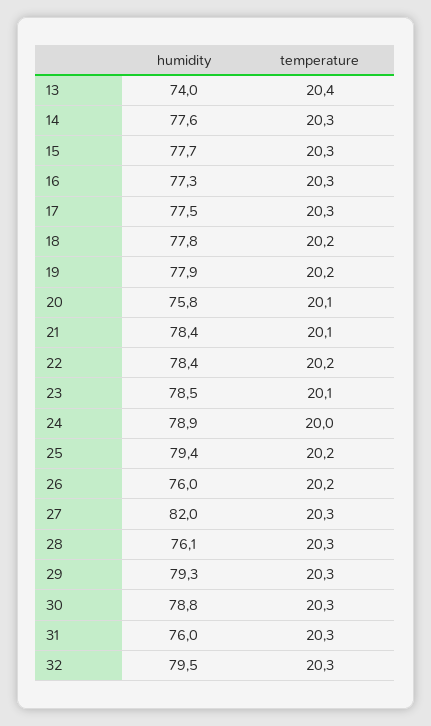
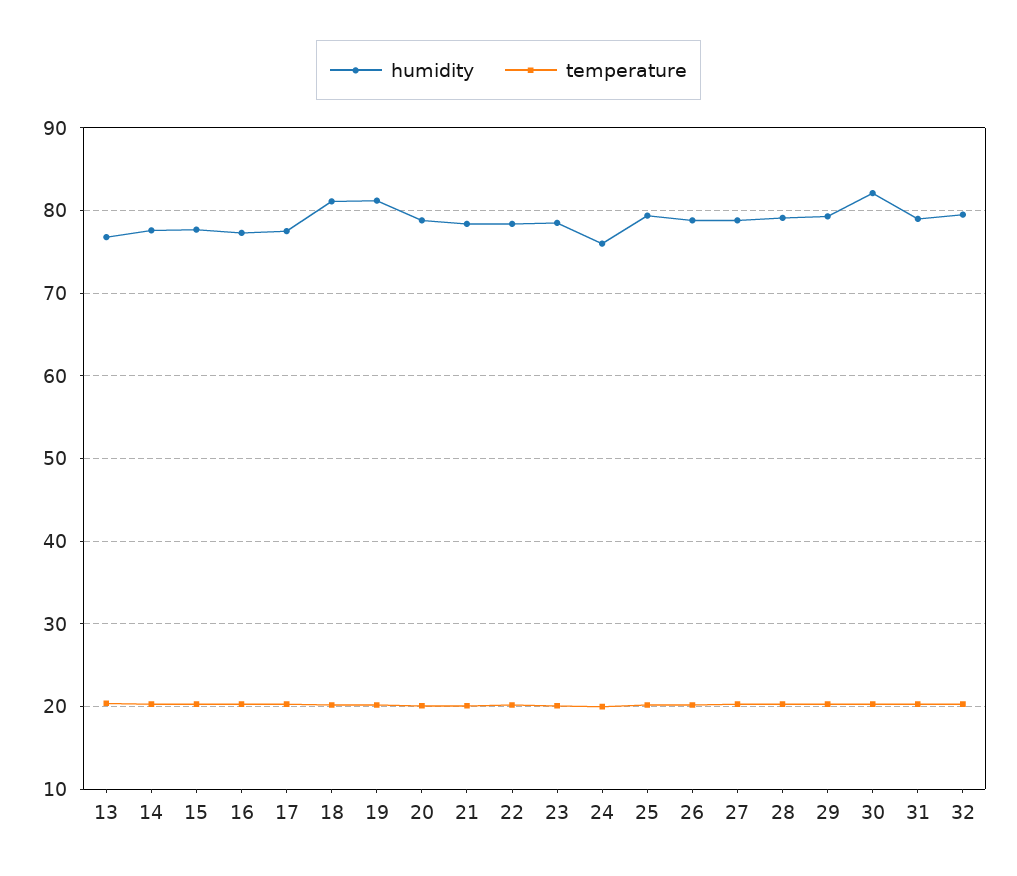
  {
    "humidity": {
-     "13": 74,
+     "13": 77,
      "14": 77.6,
      "15": 77.7,
      "16": 77.3,
      "17": 77.5,
-     "18": 77.8,
+     "18": 81,
-     "19": 77.9,
+     "19": 81,
-     "20": 75.8,
+     "20": 79,
      "21": 78.4,
      "22": 78.4,
      "23": 78.5,
-     "24": 78.9,
+     "24": 76,
      "25": 79.4,
-     "26": 76,
+     "26": 79,
-     "27": 82,
+     "27": 79,
-     "28": 76.1,
+     "28": 79,
      "29": 79.3,
-     "30": 78.8,
+     "30": 82,
-     "31": 76,
+     "31": 79,
      "32": 79.5
    },
    "temperature": {
      "13": 20.4,
      "14": 20.3,
      "15": 20.3,
      "16": 20.3,
      "17": 20.3,
      "18": 20.2,
      "19": 20.2,
      "20": 20.1,
      "21": 20.1,
      "22": 20.2,
      "23": 20.1,
      "24": 20,
      "25": 20.2,
      "26": 20.2,
      "27": 20.3,
      "28": 20.3,
      "29": 20.3,
      "30": 20.3,
      "31": 20.3,
      "32": 20.3
    }
  }

